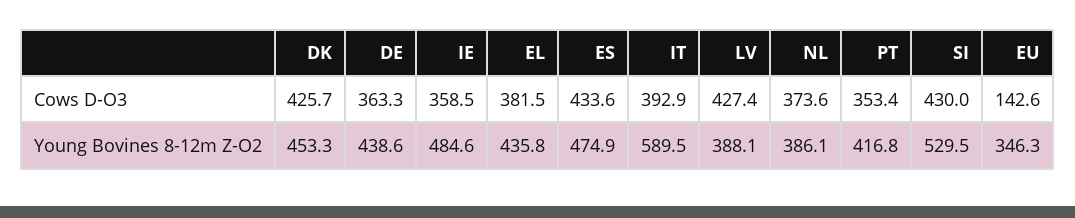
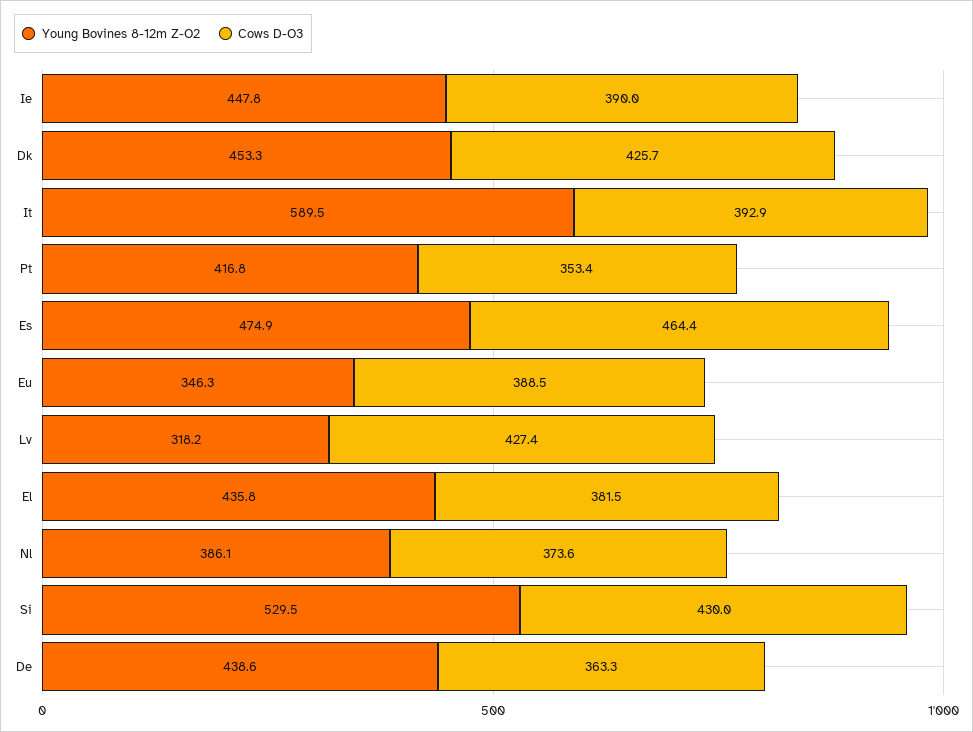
  {
    "Cows D-O3": {
      "DK": 425.7,
      "DE": 363.3,
-     "IE": 358.5,
+     "IE": 390,
      "EL": 381.5,
-     "ES": 433.6,
+     "ES": 464.4,
      "IT": 392.9,
      "LV": 427.4,
      "NL": 373.6,
      "PT": 353.4,
      "SI": 430,
-     "EU": 142.6
+     "EU": 388.5
    },
    "Young Bovines 8-12m Z-O2": {
      "DK": 453.3,
      "DE": 438.6,
-     "IE": 484.6,
+     "IE": 447.8,
      "EL": 435.8,
      "ES": 474.9,
      "IT": 589.5,
-     "LV": 388.1,
+     "LV": 318.2,
      "NL": 386.1,
      "PT": 416.8,
      "SI": 529.5,
      "EU": 346.3
    }
  }

